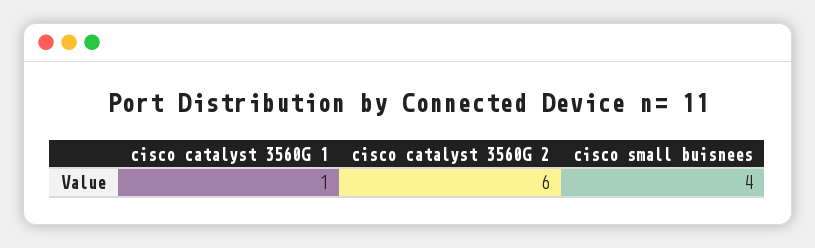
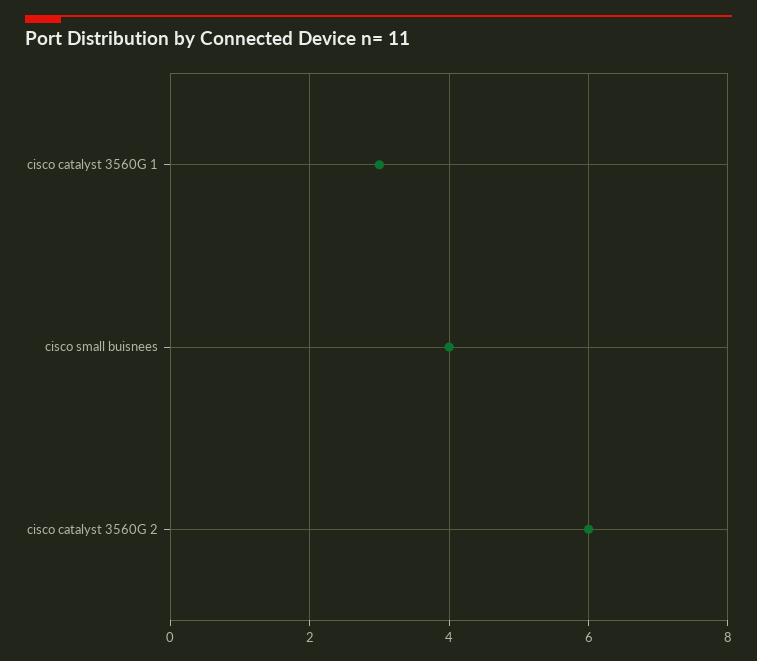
  {
-   "cisco catalyst 3560G 1": 1,
+   "cisco catalyst 3560G 1": 3,
    "cisco catalyst 3560G 2": 6,
    "cisco small buisnees": 4
  }

